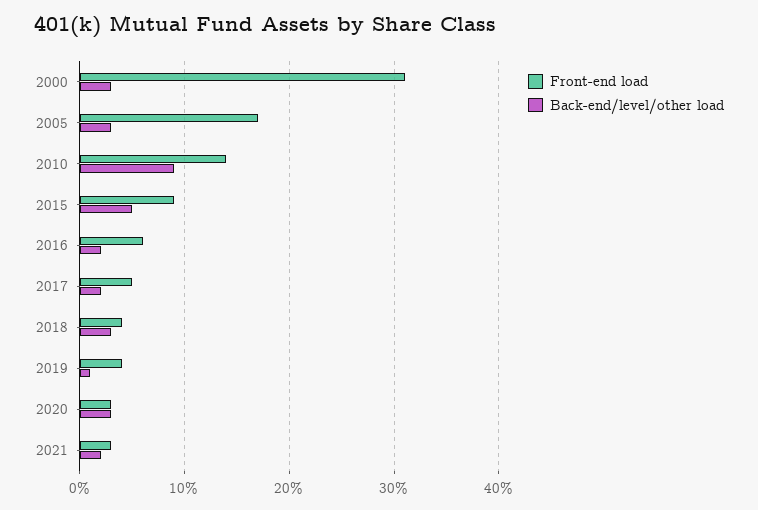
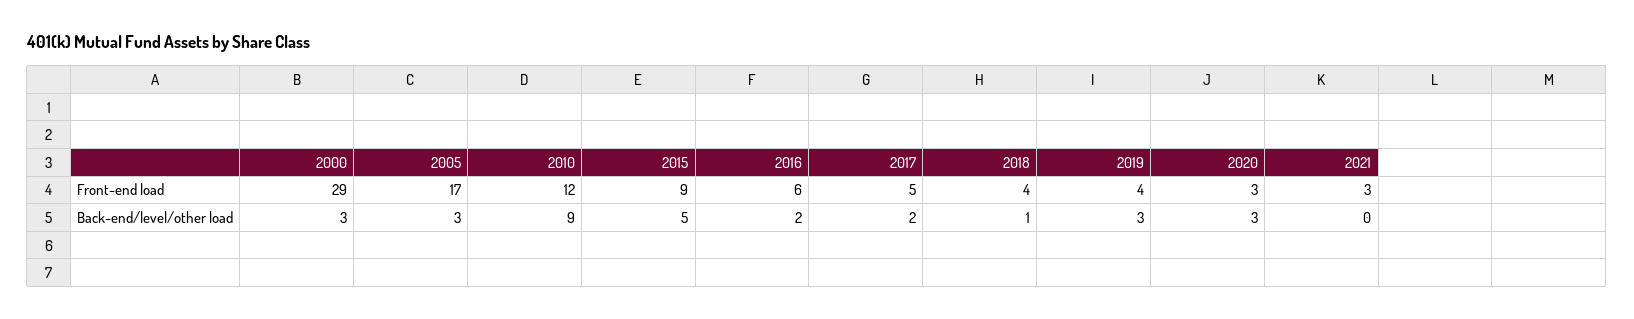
  {
    "Front-end load": {
-     "2000": 31,
+     "2000": 29,
      "2005": 17,
-     "2010": 14,
+     "2010": 12,
      "2015": 9,
      "2016": 6,
      "2017": 5,
      "2018": 4,
      "2019": 4,
      "2020": 3,
      "2021": 3
    },
    "Back-end/level/other load": {
      "2000": 3,
      "2005": 3,
      "2010": 9,
      "2015": 5,
      "2016": 2,
      "2017": 2,
-     "2018": 3,
+     "2018": 1,
-     "2019": 1,
+     "2019": 3,
      "2020": 3,
-     "2021": 2
+     "2021": 0
    }
  }

